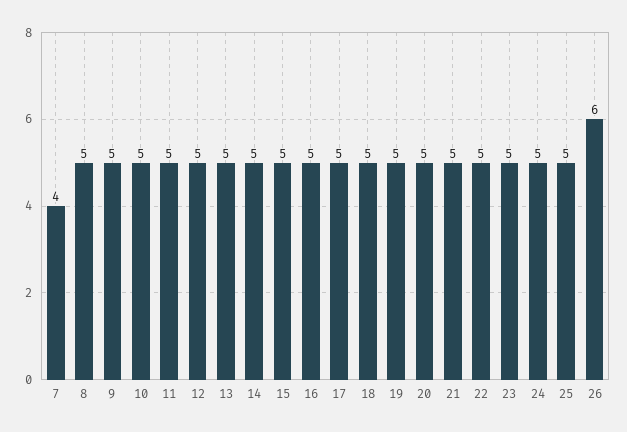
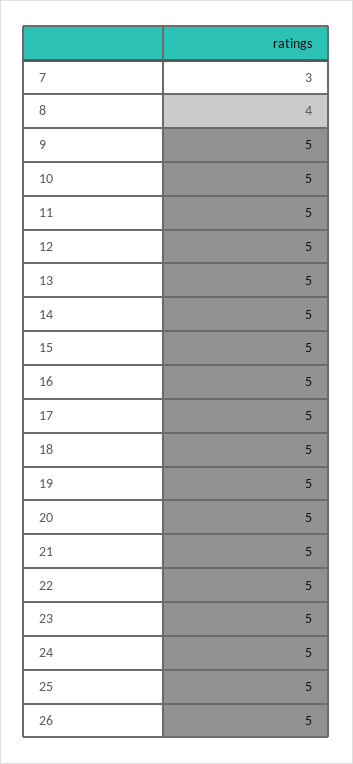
  {
-   "7": 4,
+   "7": 3,
-   "8": 5,
+   "8": 4,
    "9": 5,
    "10": 5,
    "11": 5,
    "12": 5,
    "13": 5,
    "14": 5,
    "15": 5,
    "16": 5,
    "17": 5,
    "18": 5,
    "19": 5,
    "20": 5,
    "21": 5,
    "22": 5,
    "23": 5,
    "24": 5,
    "25": 5,
-   "26": 6
+   "26": 5
  }

